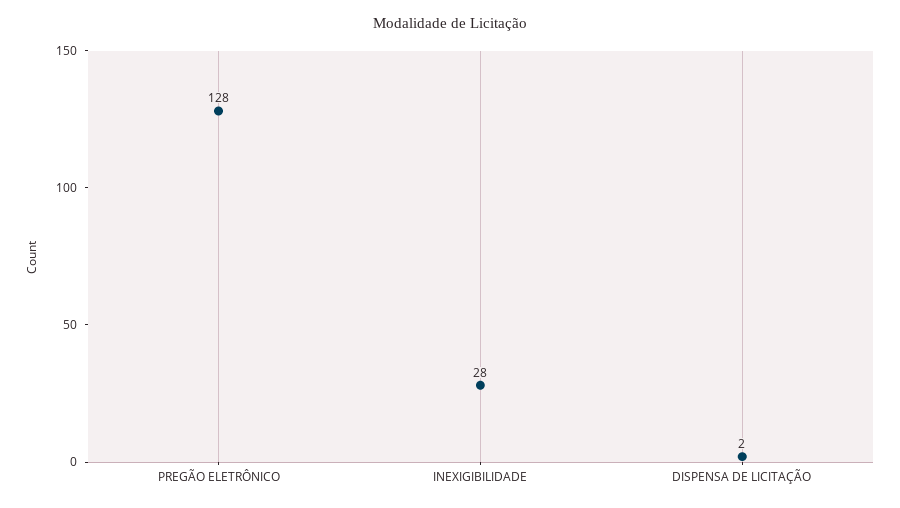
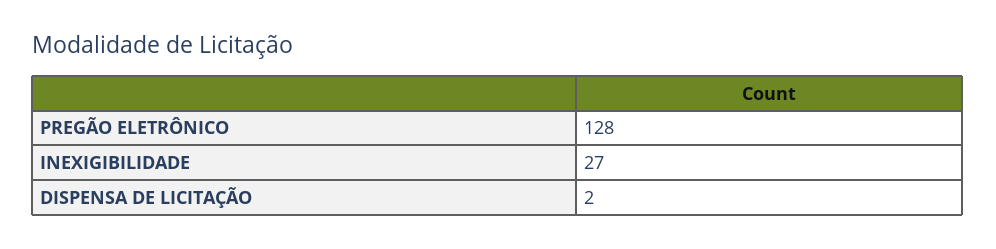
  {
    "PREGÃO ELETRÔNICO": 128,
-   "INEXIGIBILIDADE": 28,
+   "INEXIGIBILIDADE": 27,
    "DISPENSA DE LICITAÇÃO": 2
  }

